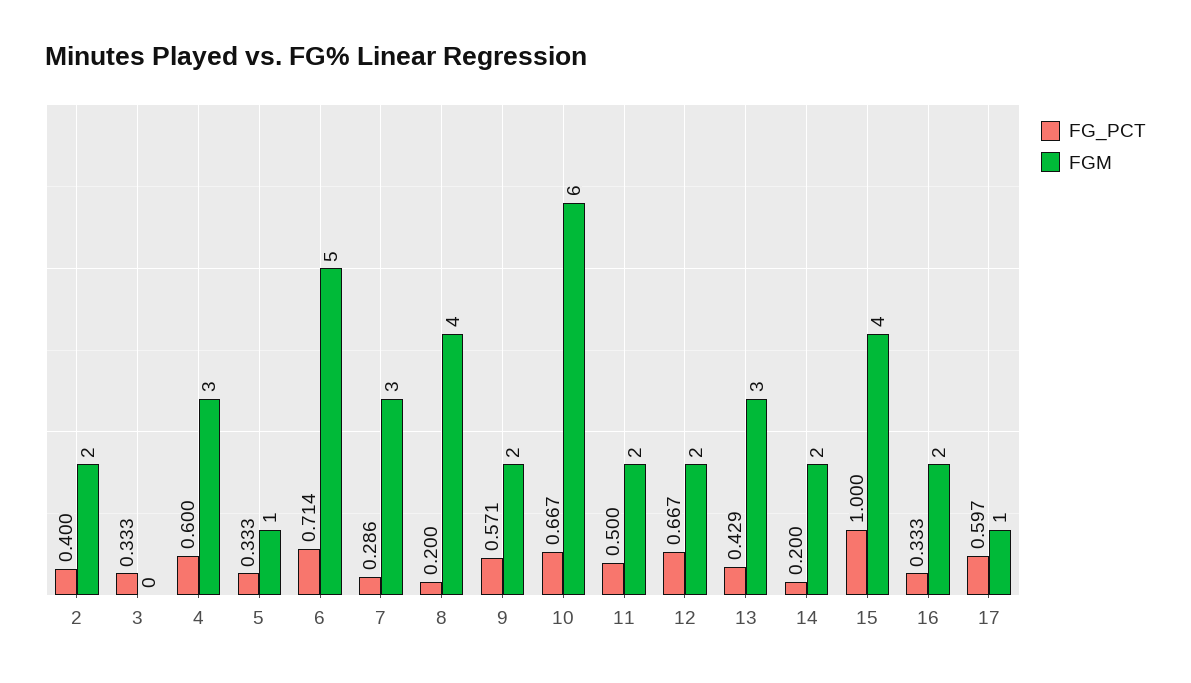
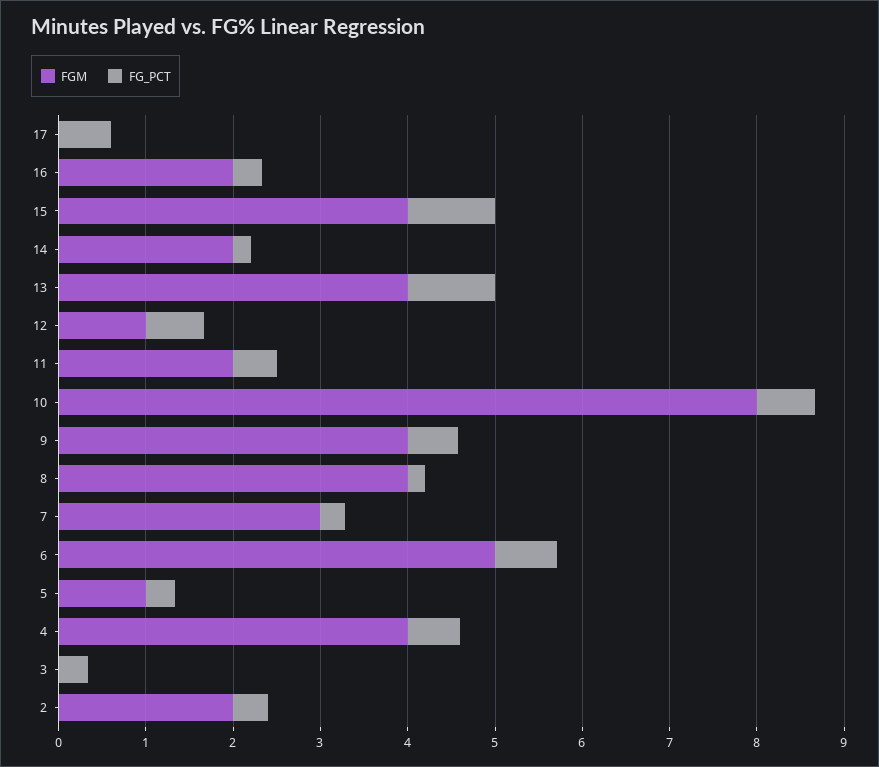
  {
    "FG_PCT": {
      "2": 0.4,
      "3": 0.333,
      "4": 0.6,
      "5": 0.333,
      "6": 0.714,
      "7": 0.286,
      "8": 0.2,
      "9": 0.571,
      "10": 0.667,
      "11": 0.5,
      "12": 0.667,
-     "13": 0.429,
+     "13": 1,
      "14": 0.2,
      "15": 1,
      "16": 0.333,
      "17": 0.597
    },
    "FGM": {
      "2": 2,
      "3": 0,
-     "4": 3,
+     "4": 4,
      "5": 1,
      "6": 5,
      "7": 3,
      "8": 4,
-     "9": 2,
+     "9": 4,
-     "10": 6,
+     "10": 8,
      "11": 2,
-     "12": 2,
+     "12": 1,
-     "13": 3,
+     "13": 4,
      "14": 2,
      "15": 4,
      "16": 2,
-     "17": 1
+     "17": 0
    }
  }

